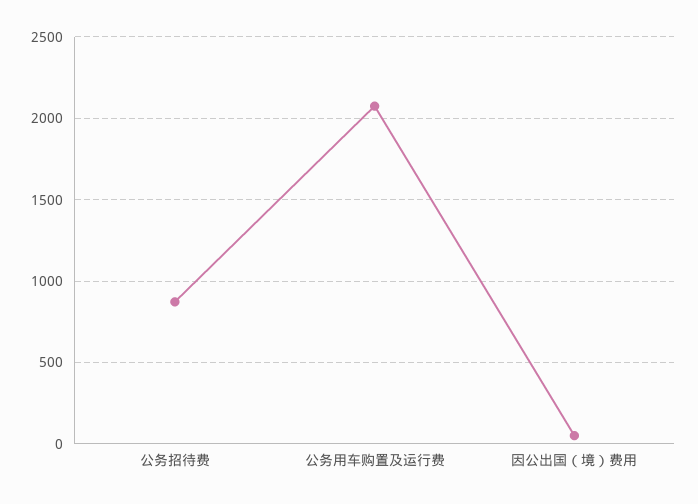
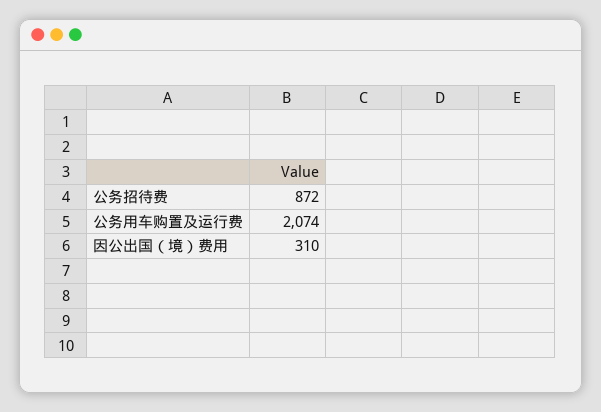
  {
    "公务招待费": 872,
    "公务用车购置及运行费": 2074,
-   "因公出国（境）费用": 50
+   "因公出国（境）费用": 310
  }

